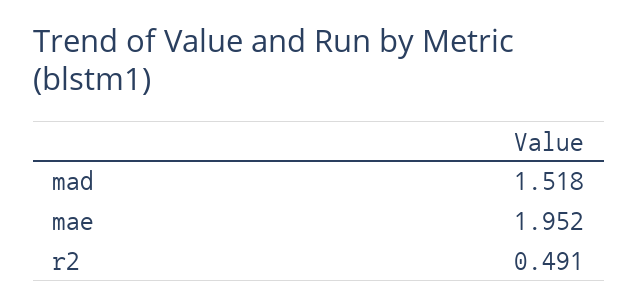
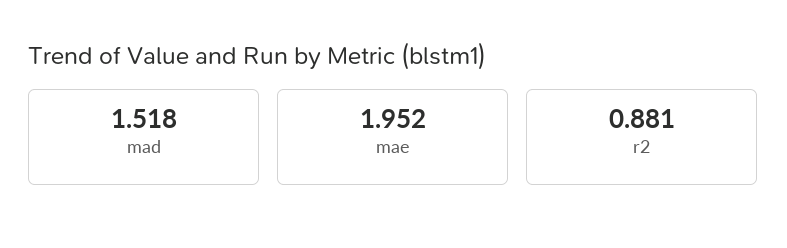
  {
    "mad": 1.518,
    "mae": 1.952,
-   "r2": 0.491
+   "r2": 0.881
  }

